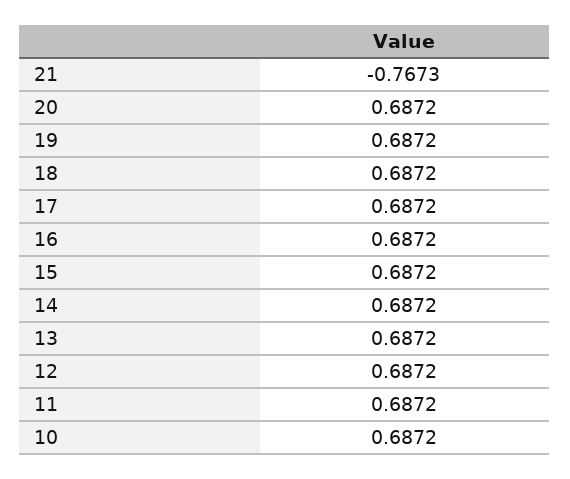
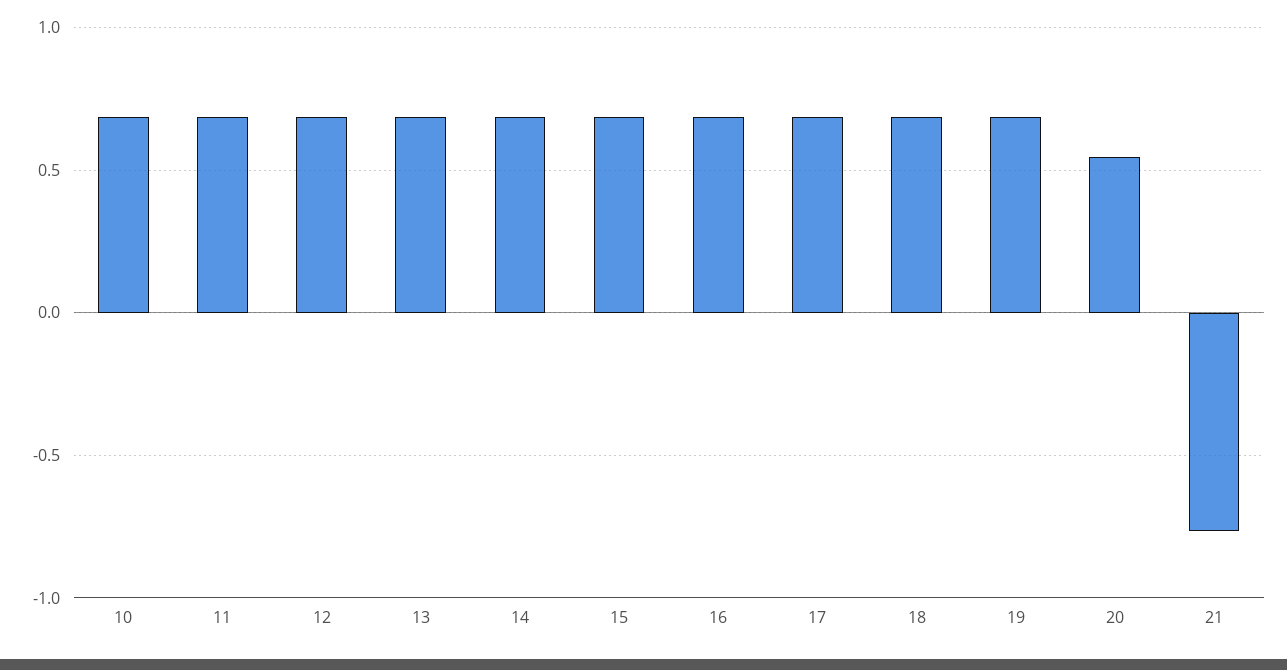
  {
    "21": -0.7673,
-   "20": 0.6872,
+   "20": 0.55,
    "19": 0.6872,
    "18": 0.6872,
    "17": 0.6872,
    "16": 0.6872,
    "15": 0.6872,
    "14": 0.6872,
    "13": 0.6872,
    "12": 0.6872,
    "11": 0.6872,
    "10": 0.6872
  }

